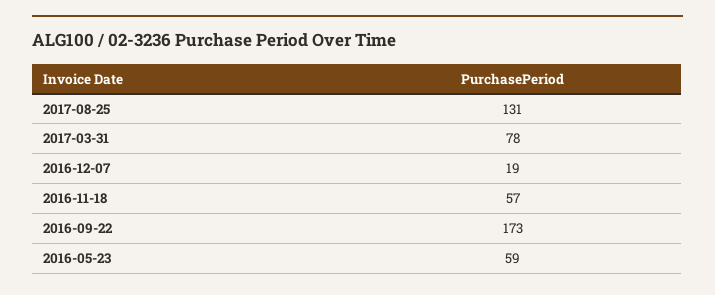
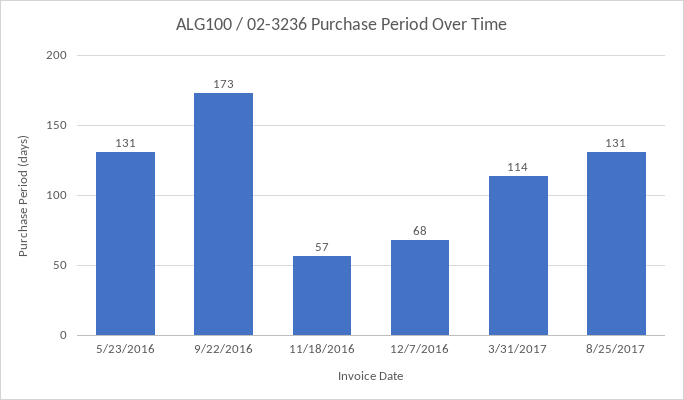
  {
    "2017-08-25": 131,
-   "2017-03-31": 78,
+   "2017-03-31": 114,
-   "2016-12-07": 19,
+   "2016-12-07": 68,
    "2016-11-18": 57,
    "2016-09-22": 173,
-   "2016-05-23": 59
+   "2016-05-23": 131
  }

